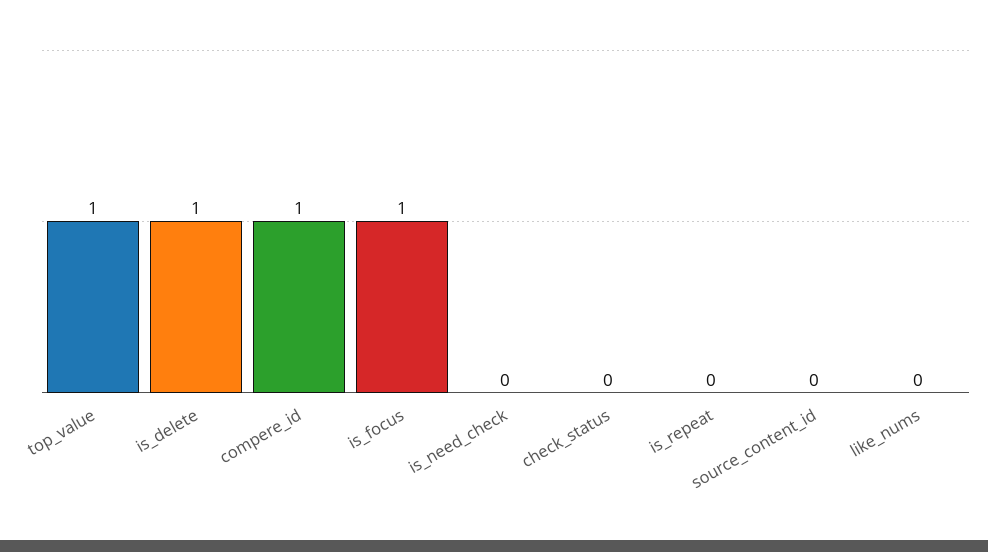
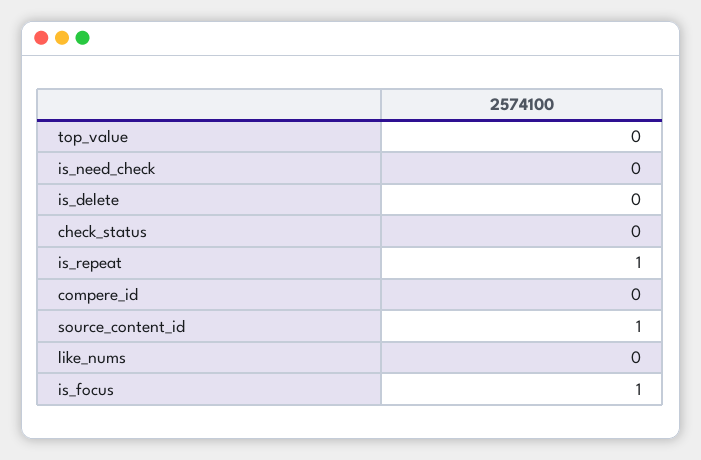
  {
-   "top_value": 1,
+   "top_value": 0,
-   "is_delete": 1,
+   "is_delete": 0,
-   "compere_id": 1,
+   "compere_id": 0,
    "is_focus": 1,
    "is_need_check": 0,
    "check_status": 0,
-   "is_repeat": 0,
+   "is_repeat": 1,
-   "source_content_id": 0,
+   "source_content_id": 1,
    "like_nums": 0
  }

